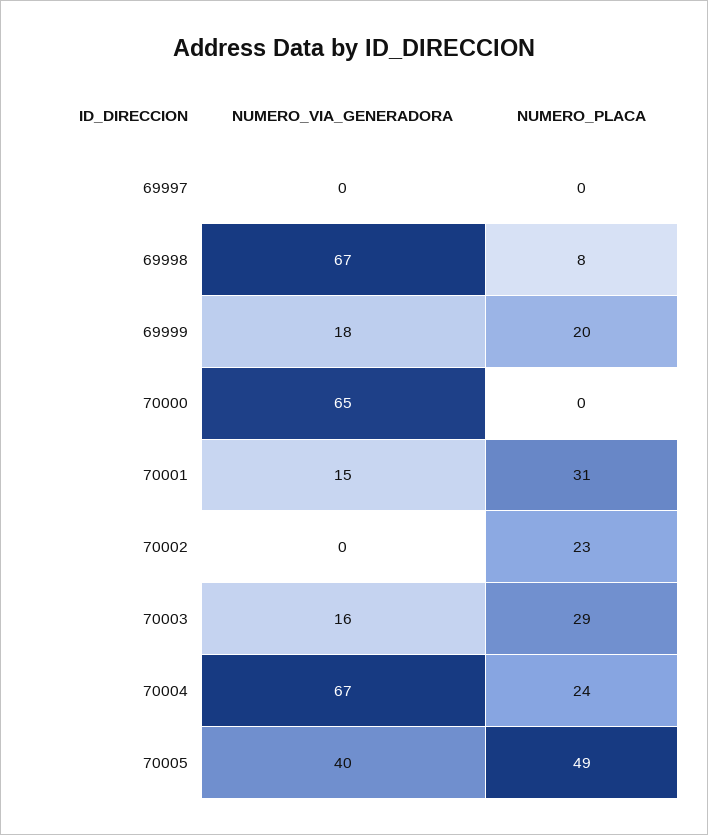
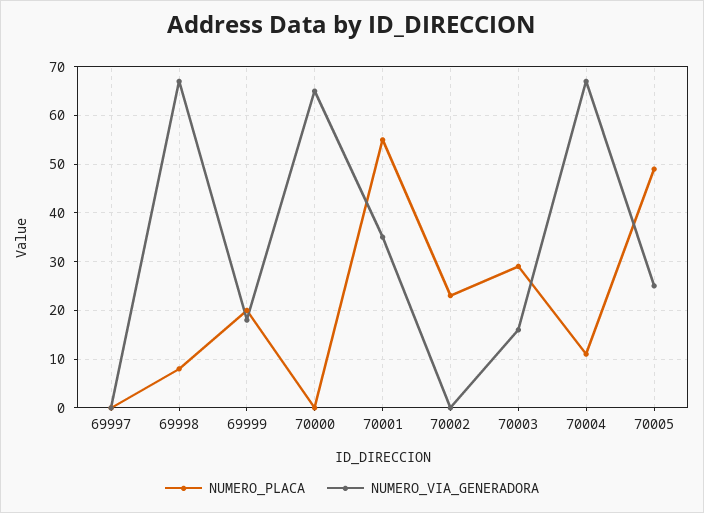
  {
    "NUMERO_VIA_GENERADORA": {
      "69997": 0,
      "69998": 67,
      "69999": 18,
      "70000": 65,
-     "70001": 15,
+     "70001": 35,
      "70002": 0,
      "70003": 16,
      "70004": 67,
-     "70005": 40
+     "70005": 25
    },
    "NUMERO_PLACA": {
      "69997": 0,
      "69998": 8,
      "69999": 20,
      "70000": 0,
-     "70001": 31,
+     "70001": 55,
      "70002": 23,
      "70003": 29,
-     "70004": 24,
+     "70004": 10,
      "70005": 49
    }
  }

